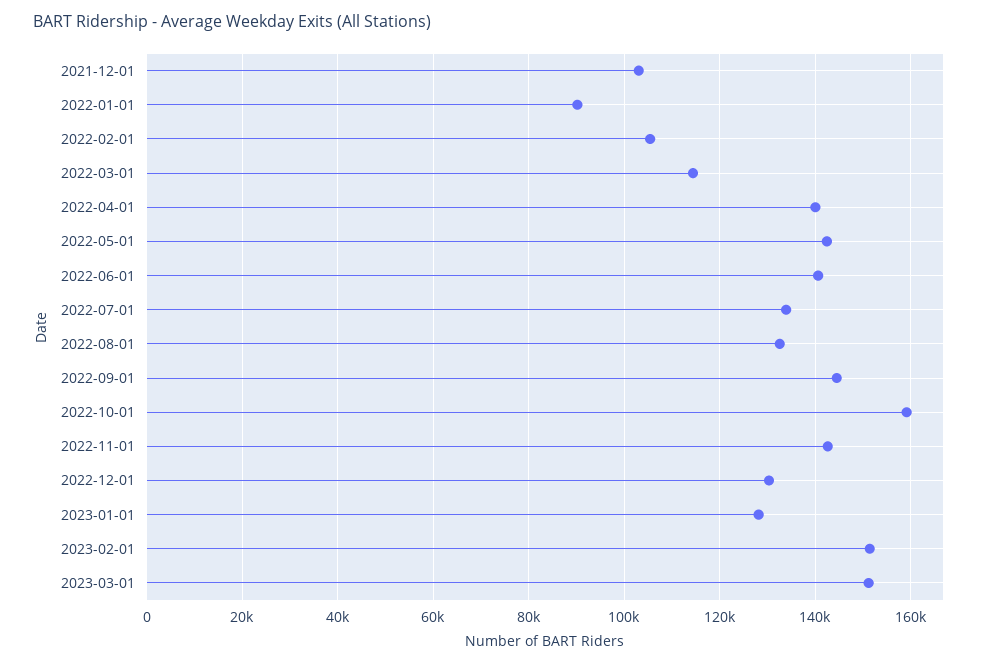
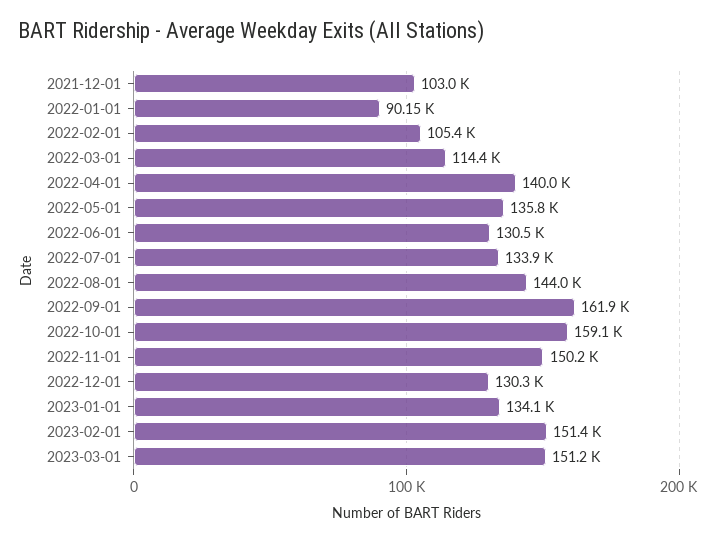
  {
    "2021-12-01": 103000,
    "2022-01-01": 90150,
    "2022-02-01": 105400,
    "2022-03-01": 114400,
    "2022-04-01": 140000,
-   "2022-05-01": 142000,
+   "2022-05-01": 135800,
-   "2022-06-01": 140000,
+   "2022-06-01": 130500,
    "2022-07-01": 133900,
-   "2022-08-01": 132000,
+   "2022-08-01": 144000,
-   "2022-09-01": 144000,
+   "2022-09-01": 161900,
    "2022-10-01": 159100,
-   "2022-11-01": 142000,
+   "2022-11-01": 150200,
    "2022-12-01": 130300,
-   "2023-01-01": 128000,
+   "2023-01-01": 134100,
    "2023-02-01": 151400,
    "2023-03-01": 151200
  }

